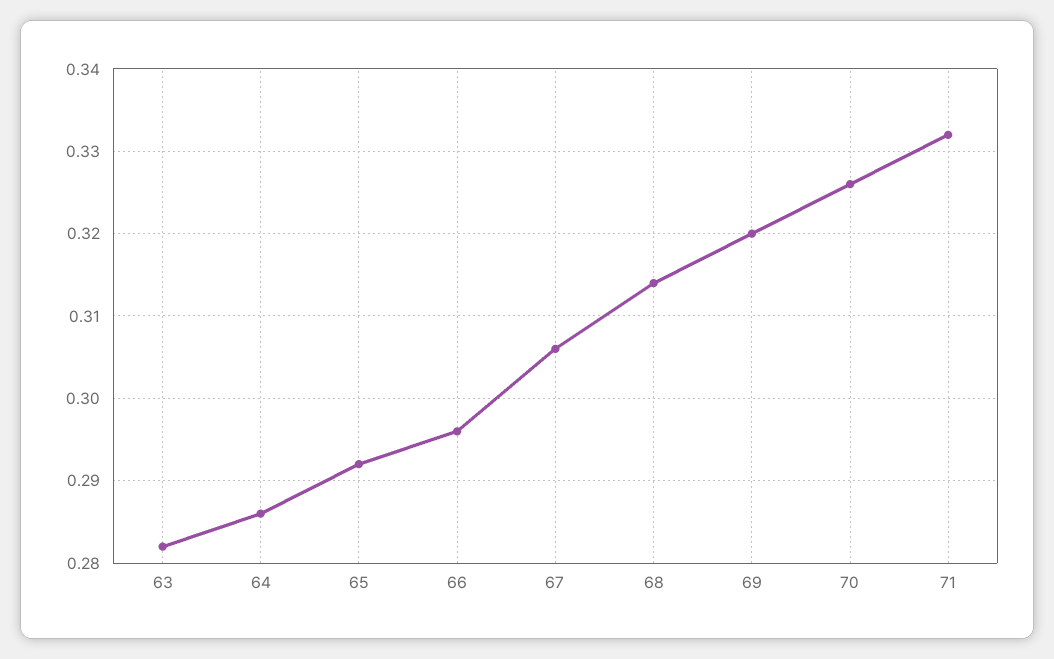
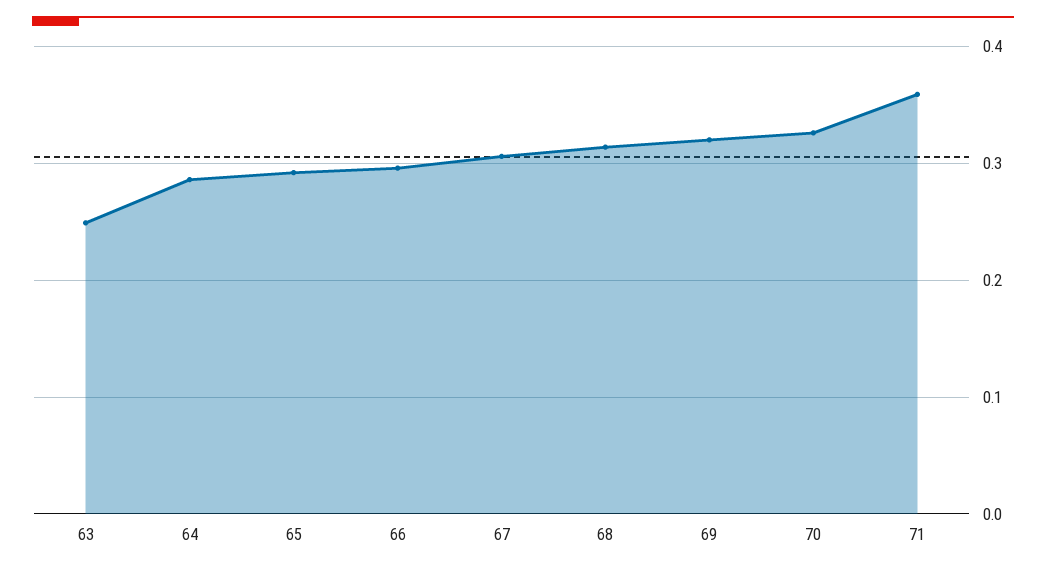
  {
-   "63": 0.282,
+   "63": 0.25,
    "64": 0.286,
    "65": 0.292,
    "66": 0.296,
    "67": 0.306,
    "68": 0.314,
    "69": 0.32,
    "70": 0.326,
-   "71": 0.332
+   "71": 0.36
  }

